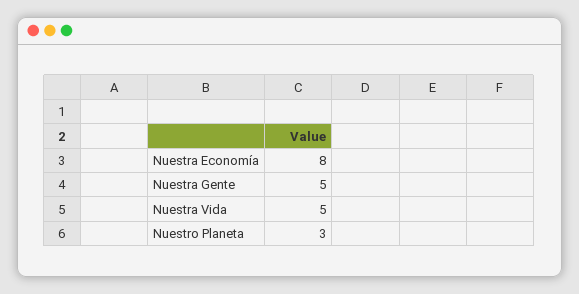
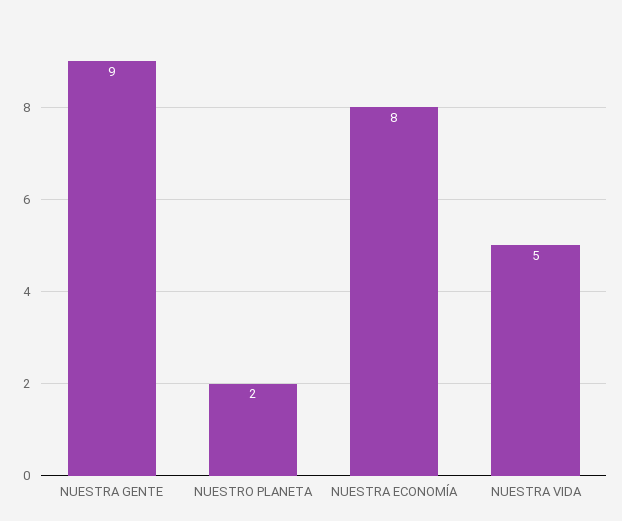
  {
    "Nuestra Economía": 8,
-   "Nuestra Gente": 5,
+   "Nuestra Gente": 9,
    "Nuestra Vida": 5,
-   "Nuestro Planeta": 3
+   "Nuestro Planeta": 2
  }

